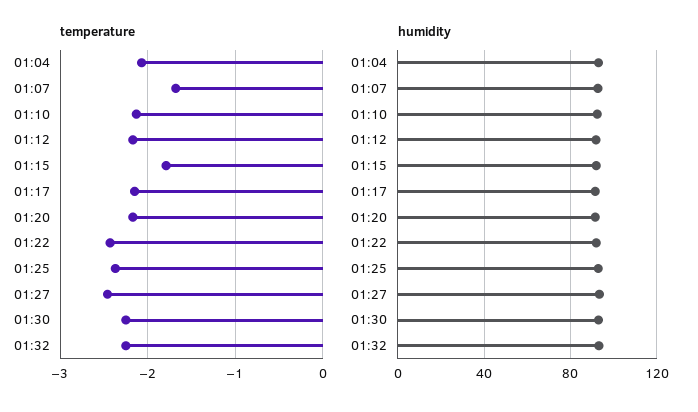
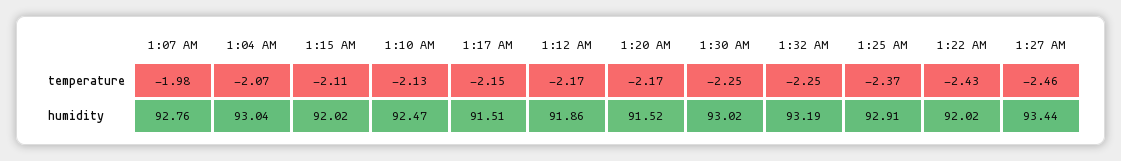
  {
    "temperature": {
      "01:04": -2.07,
-     "01:07": -1.7,
+     "01:07": -1.98,
      "01:10": -2.13,
      "01:12": -2.17,
-     "01:15": -1.8,
+     "01:15": -2.11,
      "01:17": -2.15,
      "01:20": -2.17,
      "01:22": -2.43,
      "01:25": -2.37,
      "01:27": -2.46,
      "01:30": -2.25,
      "01:32": -2.25
    },
    "humidity": {
      "01:04": 93.04,
      "01:07": 92.76,
      "01:10": 92.47,
      "01:12": 91.86,
      "01:15": 92.02,
      "01:17": 91.51,
      "01:20": 91.52,
      "01:22": 92.02,
      "01:25": 92.91,
      "01:27": 93.44,
      "01:30": 93.02,
      "01:32": 93.19
    }
  }

